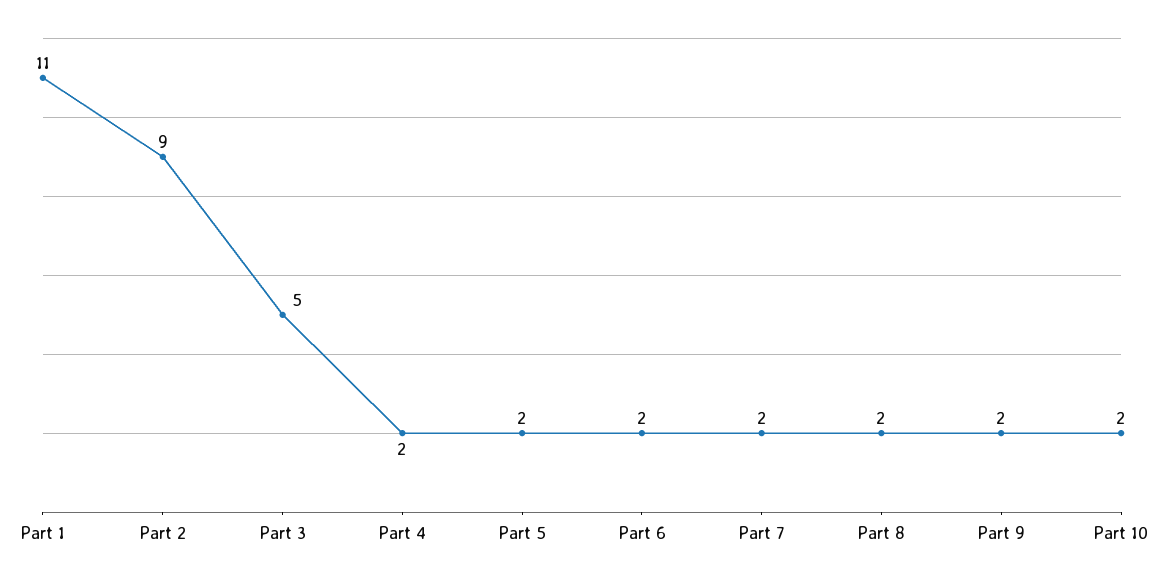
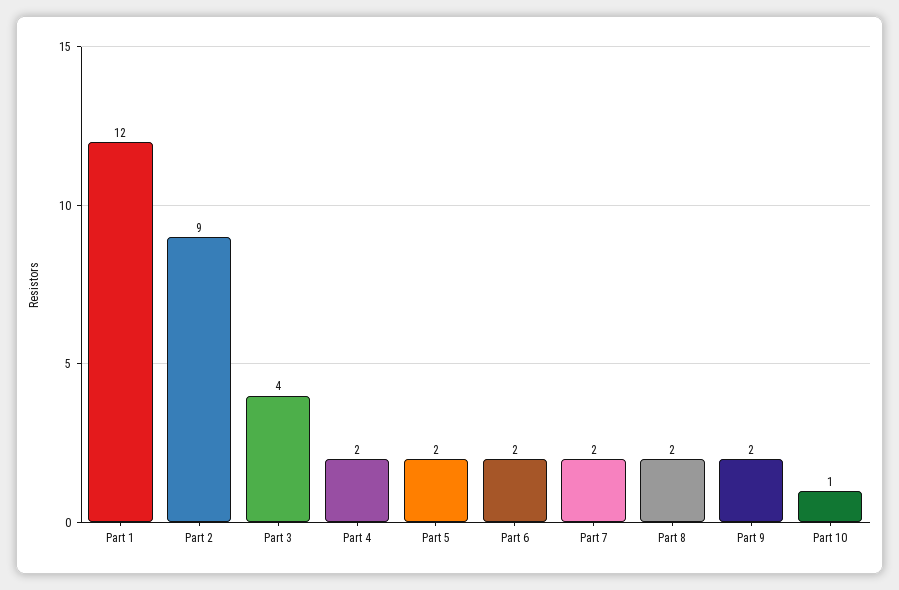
  {
-   "Part 1": 11,
+   "Part 1": 12,
    "Part 2": 9,
-   "Part 3": 5,
+   "Part 3": 4,
    "Part 4": 2,
    "Part 5": 2,
    "Part 6": 2,
    "Part 7": 2,
    "Part 8": 2,
    "Part 9": 2,
-   "Part 10": 2
+   "Part 10": 1
  }

